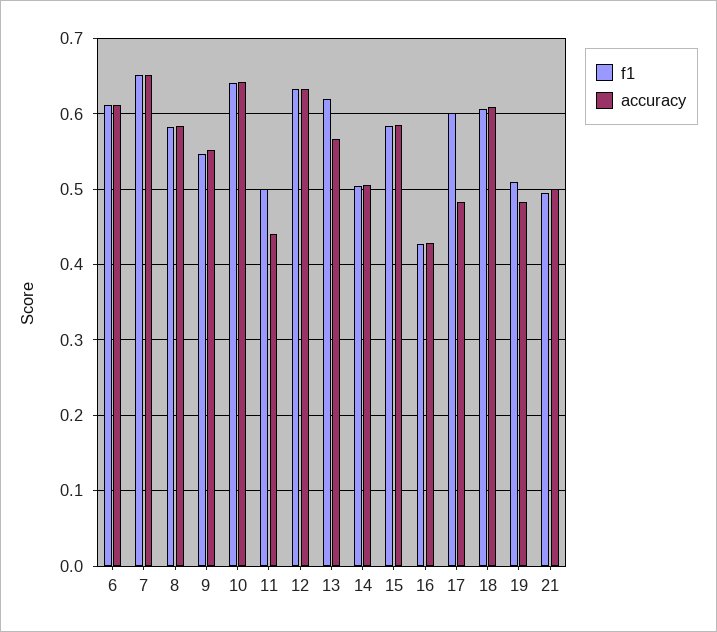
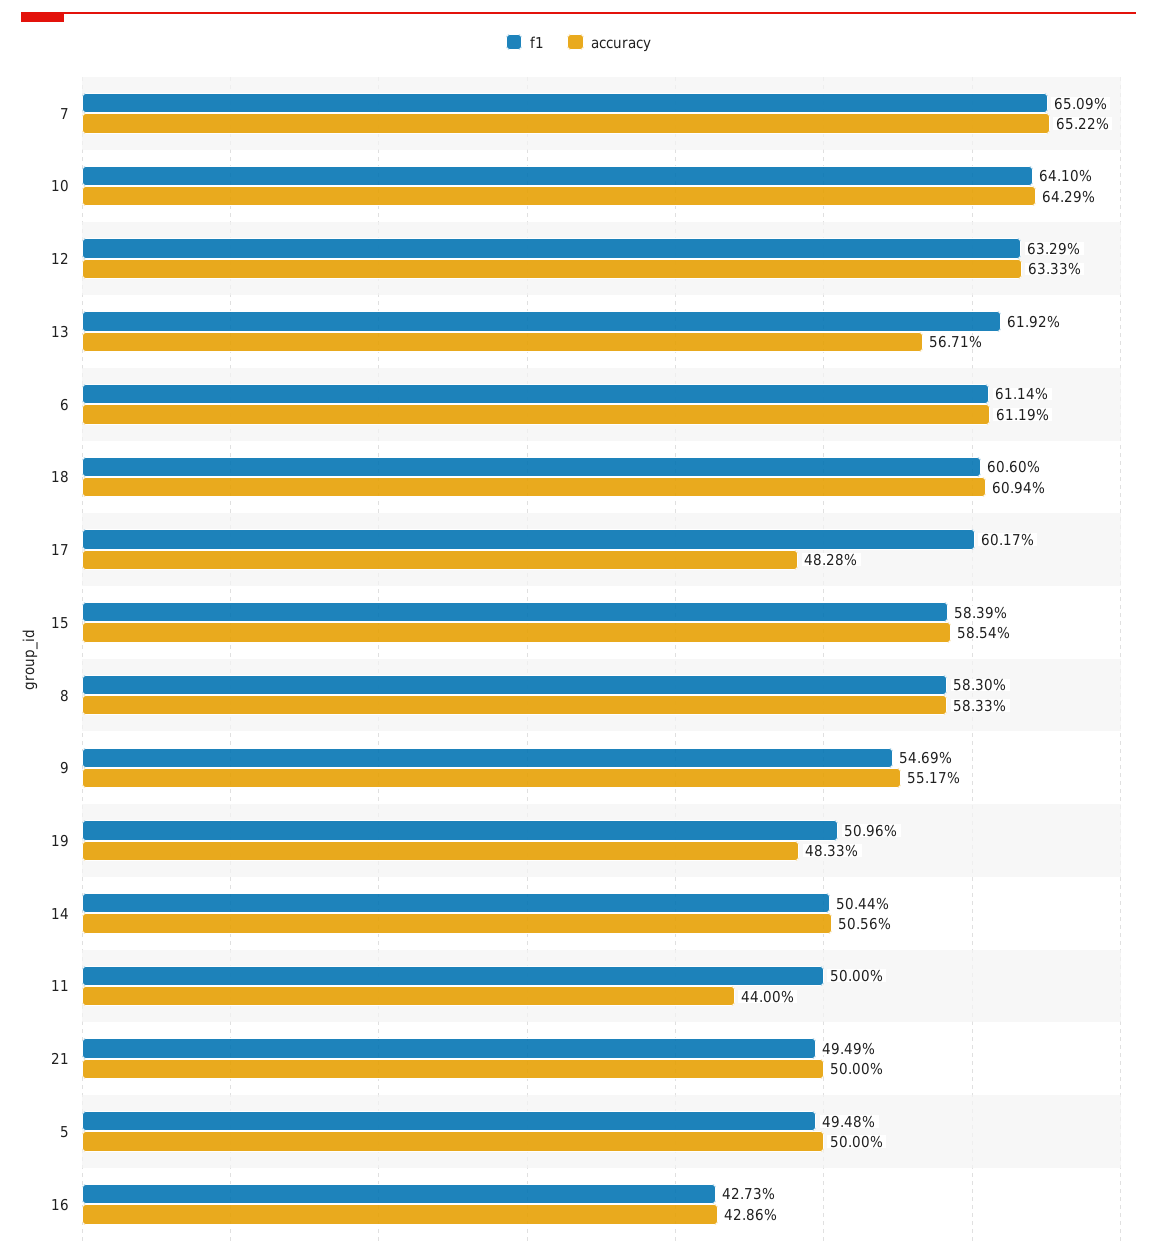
  {
    "f1": {
      "6": 0.6114,
      "7": 0.6509,
      "8": 0.583,
      "9": 0.5469,
      "10": 0.641,
      "11": 0.5,
      "12": 0.6329,
      "13": 0.6192,
      "14": 0.5044,
      "15": 0.5839,
      "16": 0.4273,
      "17": 0.6017,
      "18": 0.606,
      "19": 0.5096,
-     "21": 0.4949
+     "21": 0.4949,
+     "5": 0.4948
    },
    "accuracy": {
      "6": 0.6119,
      "7": 0.6522,
      "8": 0.5833,
      "9": 0.5517,
      "10": 0.6429,
      "11": 0.44,
      "12": 0.6333,
      "13": 0.5671,
      "14": 0.5056,
      "15": 0.5854,
      "16": 0.4286,
      "17": 0.4828,
      "18": 0.6094,
      "19": 0.4833,
-     "21": 0.5
+     "21": 0.5,
+     "5": 0.5
    }
  }

